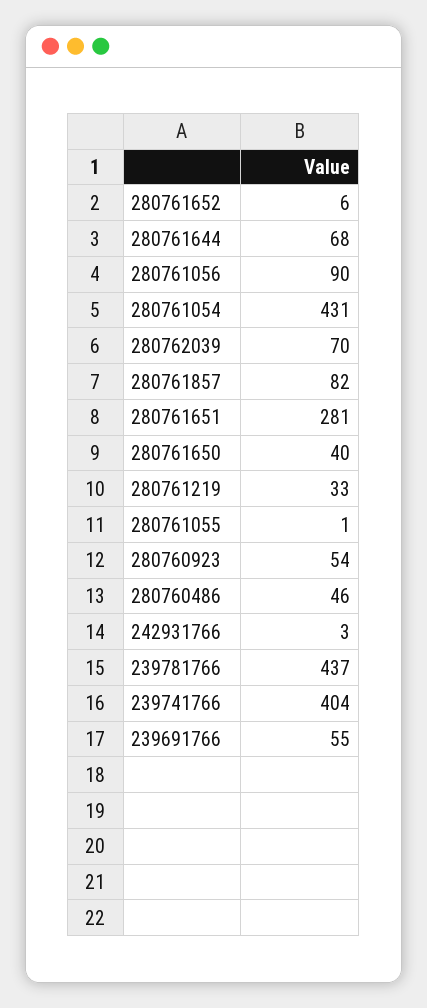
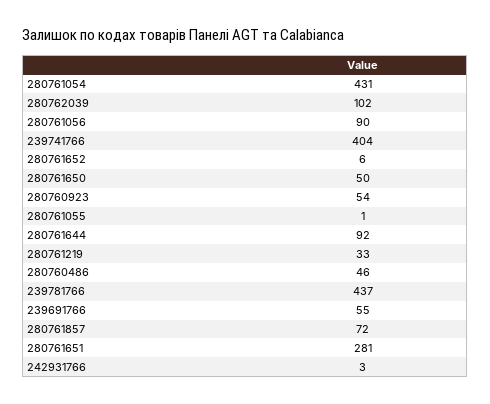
  {
    "280761652": 6,
-   "280761644": 68,
+   "280761644": 92,
    "280761056": 90,
    "280761054": 431,
-   "280762039": 70,
+   "280762039": 102,
-   "280761857": 82,
+   "280761857": 72,
    "280761651": 281,
-   "280761650": 40,
+   "280761650": 50,
    "280761219": 33,
    "280761055": 1,
    "280760923": 54,
    "280760486": 46,
    "242931766": 3,
    "239781766": 437,
    "239741766": 404,
    "239691766": 55
  }

